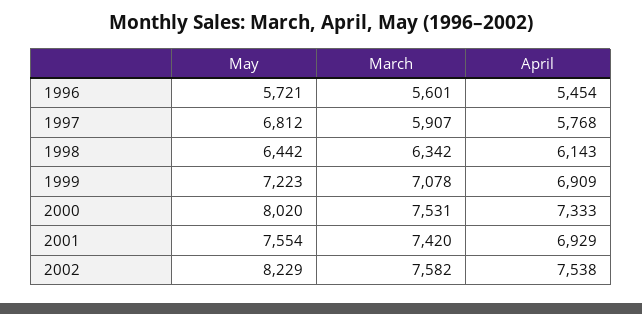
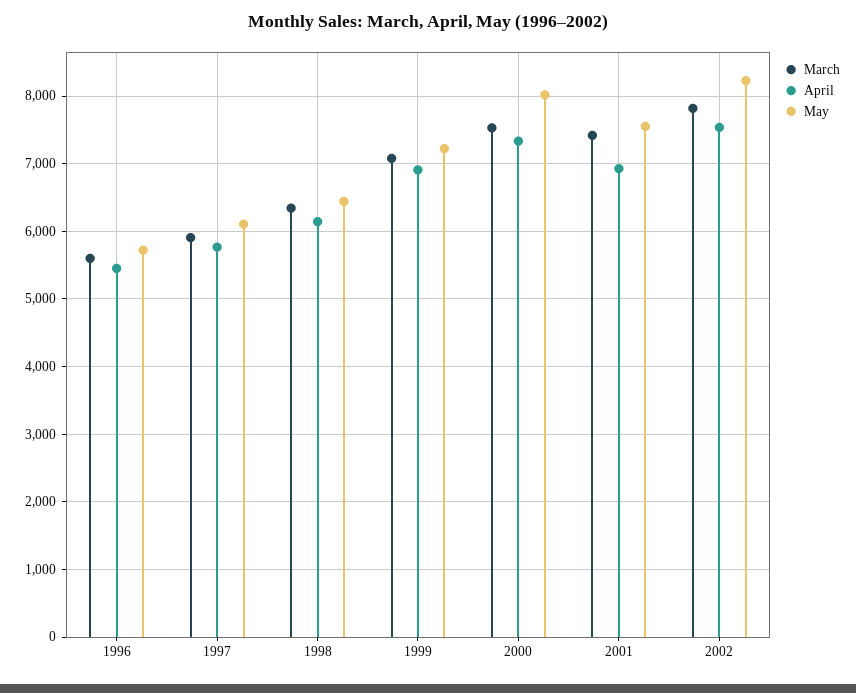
  {
    "May": {
      "1996": 5721,
-     "1997": 6812,
+     "1997": 6100,
      "1998": 6442,
      "1999": 7223,
      "2000": 8020,
      "2001": 7554,
      "2002": 8229
    },
    "March": {
      "1996": 5601,
      "1997": 5907,
      "1998": 6342,
      "1999": 7078,
      "2000": 7531,
      "2001": 7420,
-     "2002": 7582
+     "2002": 7800
    },
    "April": {
      "1996": 5454,
      "1997": 5768,
      "1998": 6143,
      "1999": 6909,
      "2000": 7333,
      "2001": 6929,
      "2002": 7538
    }
  }

